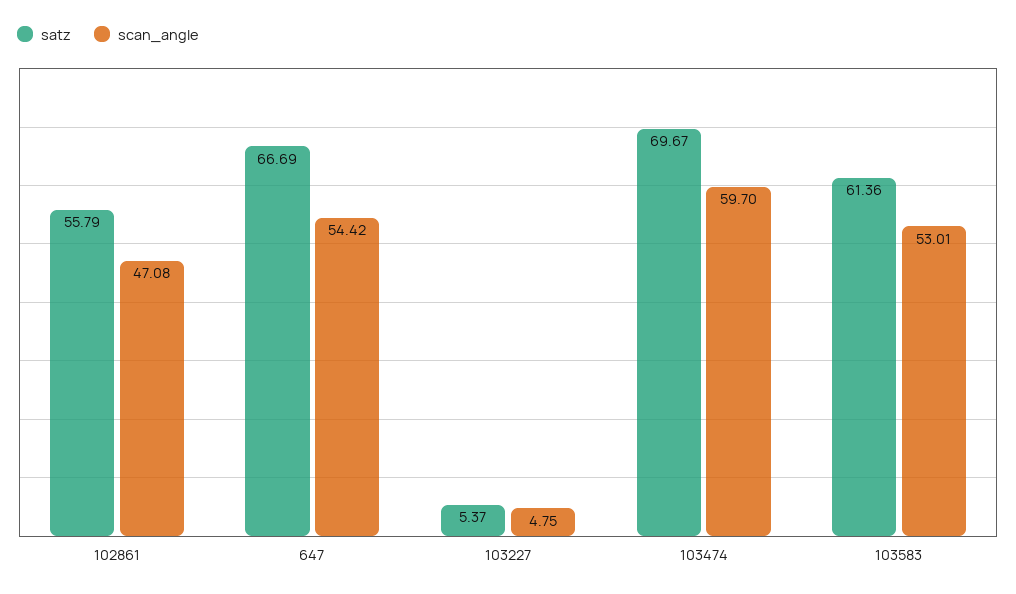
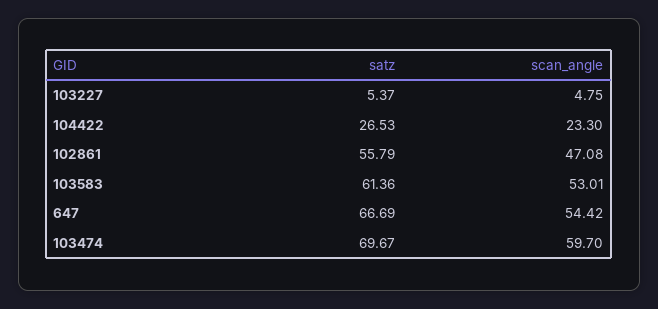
  {
    "satz": {
      "102861": 55.79,
      "647": 66.69,
      "103227": 5.37,
      "103474": 69.67,
-     "103583": 61.36
+     "103583": 61.36,
+     "104422": 26.53
    },
    "scan_angle": {
      "102861": 47.08,
      "647": 54.42,
      "103227": 4.75,
      "103474": 59.7,
-     "103583": 53.01
+     "103583": 53.01,
+     "104422": 23.3
    }
  }

